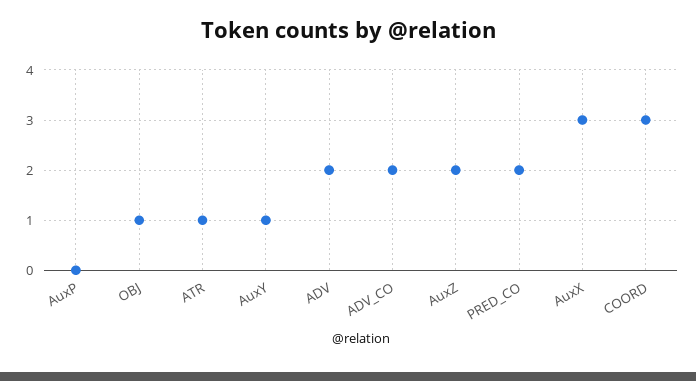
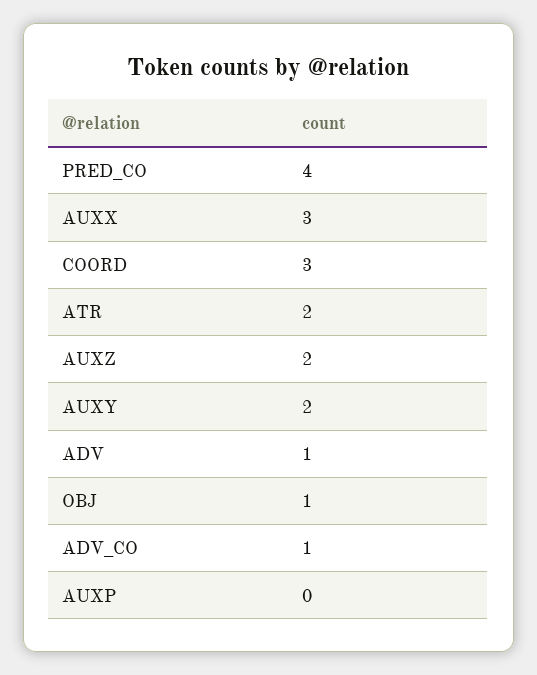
  {
    "AuxP": 0,
    "OBJ": 1,
-   "ATR": 1,
+   "ATR": 2,
-   "AuxY": 1,
+   "AuxY": 2,
-   "ADV": 2,
+   "ADV": 1,
-   "ADV_CO": 2,
+   "ADV_CO": 1,
    "AuxZ": 2,
-   "PRED_CO": 2,
+   "PRED_CO": 4,
    "AuxX": 3,
    "COORD": 3
  }

